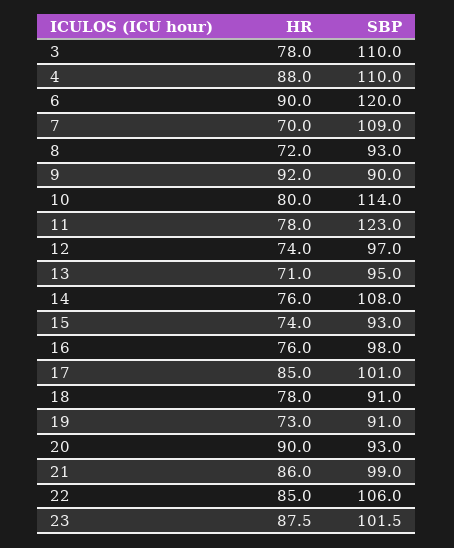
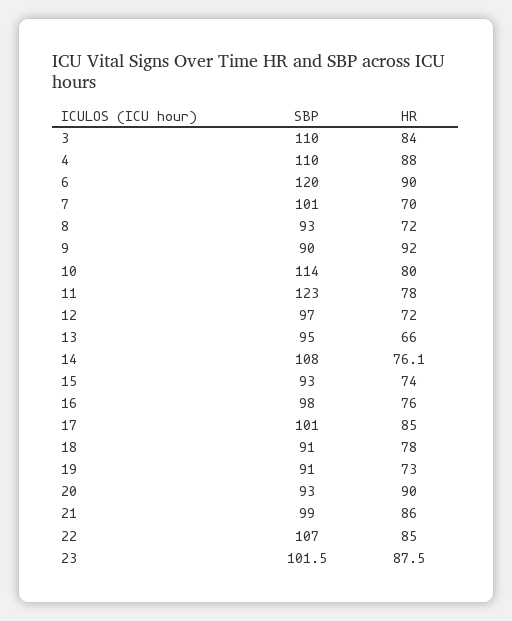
  {
    "HR": {
-     "3": 78,
+     "3": 84,
      "4": 88,
      "6": 90,
      "7": 70,
      "8": 72,
      "9": 92,
      "10": 80,
      "11": 78,
-     "12": 74,
+     "12": 72,
-     "13": 71,
+     "13": 66,
-     "14": 76,
+     "14": 76.1,
      "15": 74,
      "16": 76,
      "17": 85,
      "18": 78,
      "19": 73,
      "20": 90,
      "21": 86,
      "22": 85,
      "23": 87.5
    },
    "SBP": {
      "3": 110,
      "4": 110,
      "6": 120,
-     "7": 109,
+     "7": 101,
      "8": 93,
      "9": 90,
      "10": 114,
      "11": 123,
      "12": 97,
      "13": 95,
      "14": 108,
      "15": 93,
      "16": 98,
      "17": 101,
      "18": 91,
      "19": 91,
      "20": 93,
      "21": 99,
-     "22": 106,
+     "22": 107,
      "23": 101.5
    }
  }

